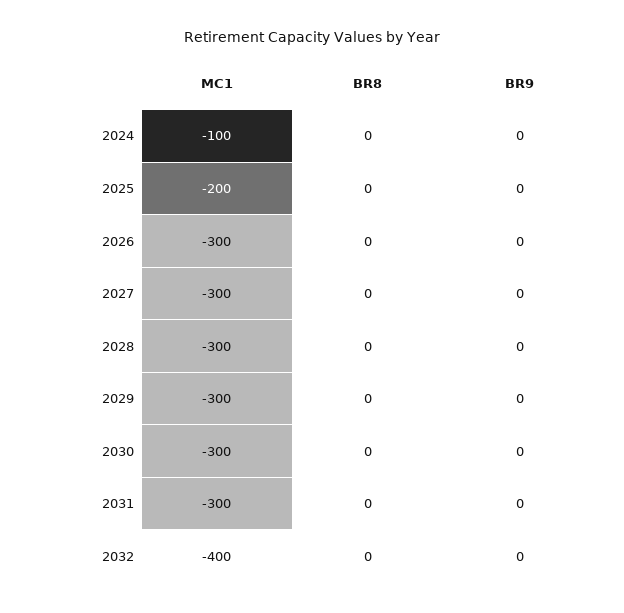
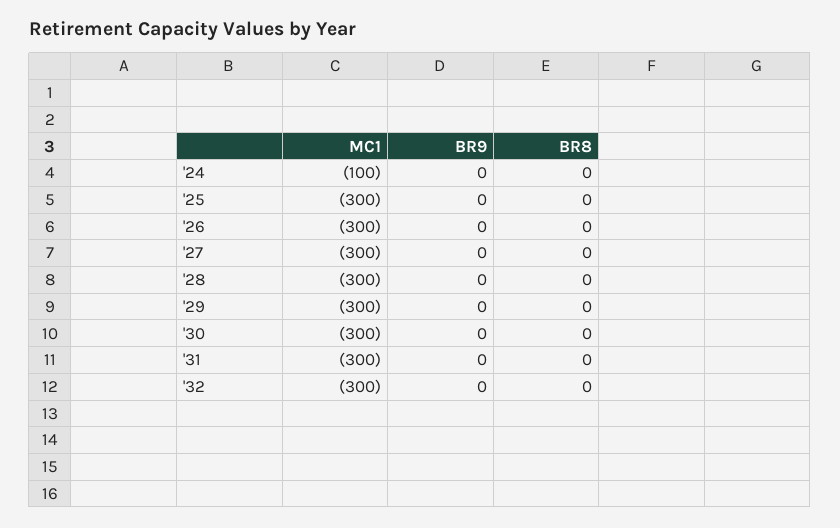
  {
    "MC1": {
      "2024": -100,
-     "2025": -200,
+     "2025": -300,
      "2026": -300,
      "2027": -300,
      "2028": -300,
      "2029": -300,
      "2030": -300,
      "2031": -300,
-     "2032": -400
+     "2032": -300
    },
    "BR8": {
      "2024": 0,
      "2025": 0,
      "2026": 0,
      "2027": 0,
      "2028": 0,
      "2029": 0,
      "2030": 0,
      "2031": 0,
      "2032": 0
    },
    "BR9": {
      "2024": 0,
      "2025": 0,
      "2026": 0,
      "2027": 0,
      "2028": 0,
      "2029": 0,
      "2030": 0,
      "2031": 0,
      "2032": 0
    }
  }

